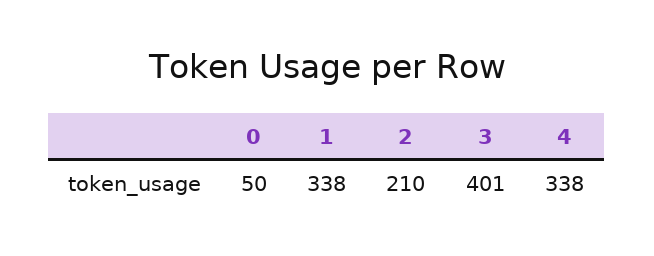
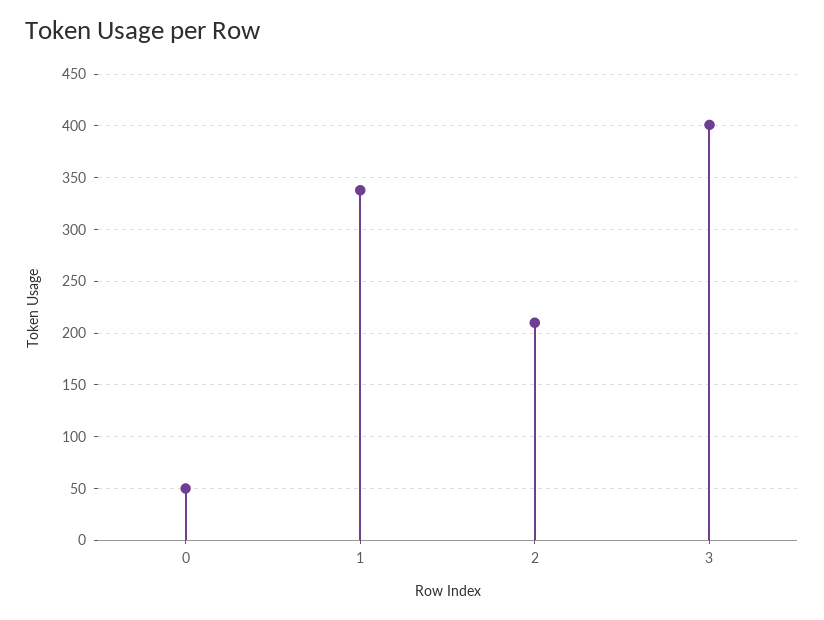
  {
    "0": 50,
    "1": 338,
    "2": 210,
-   "3": 401,
+   "3": 401
-   "4": 338
  }

